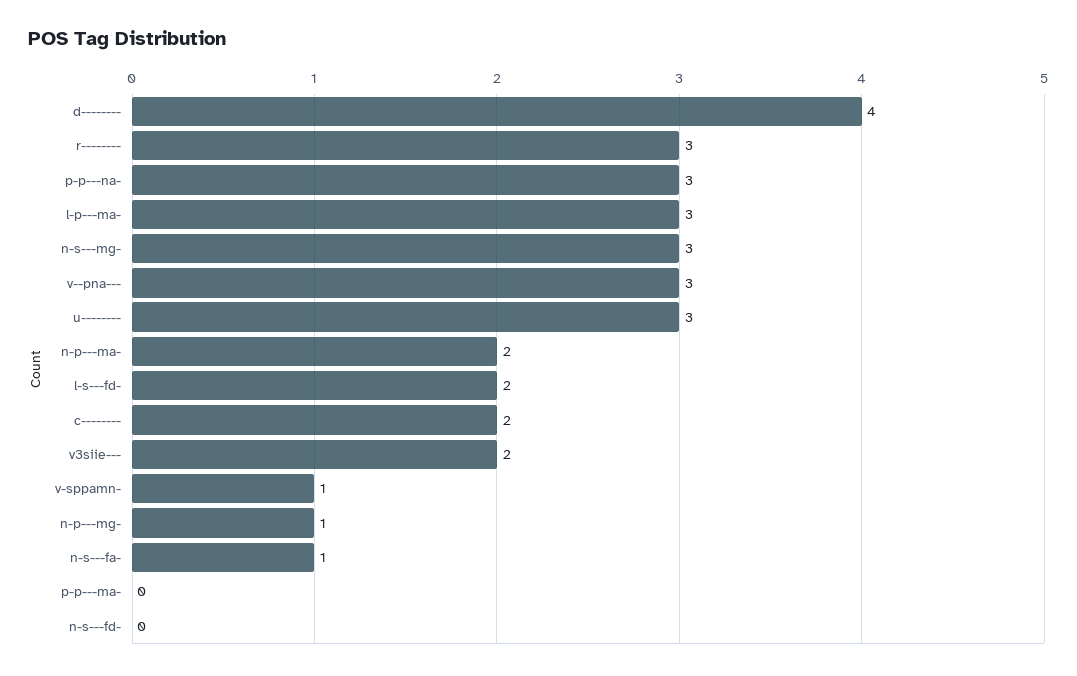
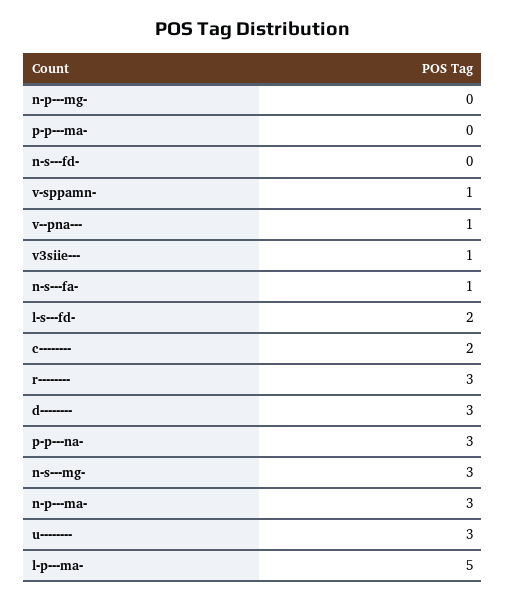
  {
-   "d--------": 4,
+   "d--------": 3,
    "r--------": 3,
    "p-p---na-": 3,
-   "l-p---ma-": 3,
+   "l-p---ma-": 5,
    "n-s---mg-": 3,
-   "v--pna---": 3,
+   "v--pna---": 1,
    "u--------": 3,
-   "n-p---ma-": 2,
+   "n-p---ma-": 3,
    "l-s---fd-": 2,
    "c--------": 2,
-   "v3siie---": 2,
+   "v3siie---": 1,
    "v-sppamn-": 1,
-   "n-p---mg-": 1,
+   "n-p---mg-": 0,
    "n-s---fa-": 1,
    "p-p---ma-": 0,
    "n-s---fd-": 0
  }

